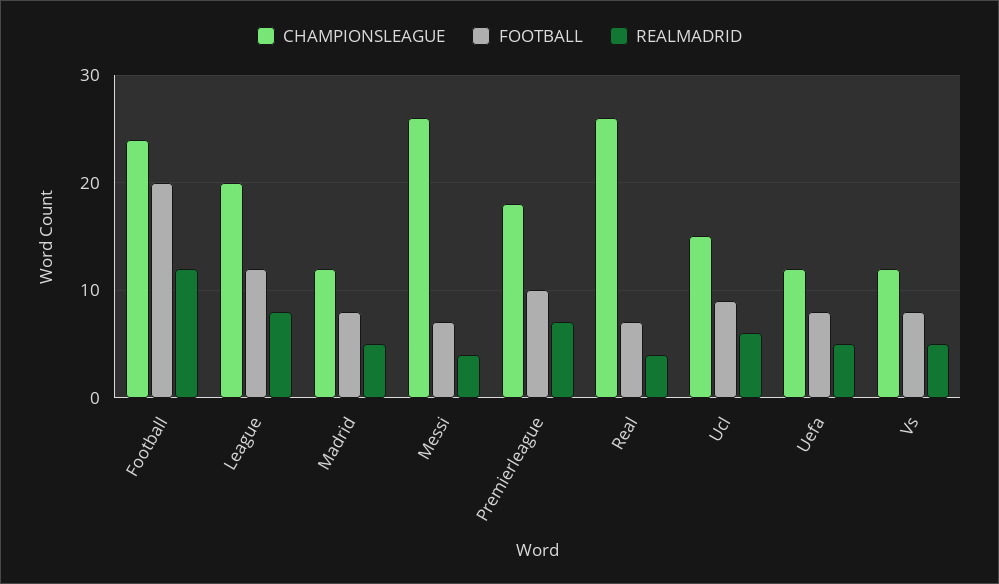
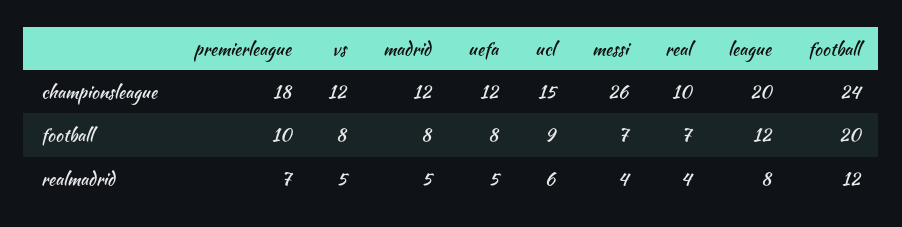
  {
    "CHAMPIONSLEAGUE": {
      "Football": 24,
      "League": 20,
      "Madrid": 12,
      "Messi": 26,
      "Premierleague": 18,
-     "Real": 26,
+     "Real": 10,
      "Ucl": 15,
      "Uefa": 12,
      "Vs": 12
    },
    "FOOTBALL": {
      "Football": 20,
      "League": 12,
      "Madrid": 8,
      "Messi": 7,
      "Premierleague": 10,
      "Real": 7,
      "Ucl": 9,
      "Uefa": 8,
      "Vs": 8
    },
    "REALMADRID": {
      "Football": 12,
      "League": 8,
      "Madrid": 5,
      "Messi": 4,
      "Premierleague": 7,
      "Real": 4,
      "Ucl": 6,
      "Uefa": 5,
      "Vs": 5
    }
  }

